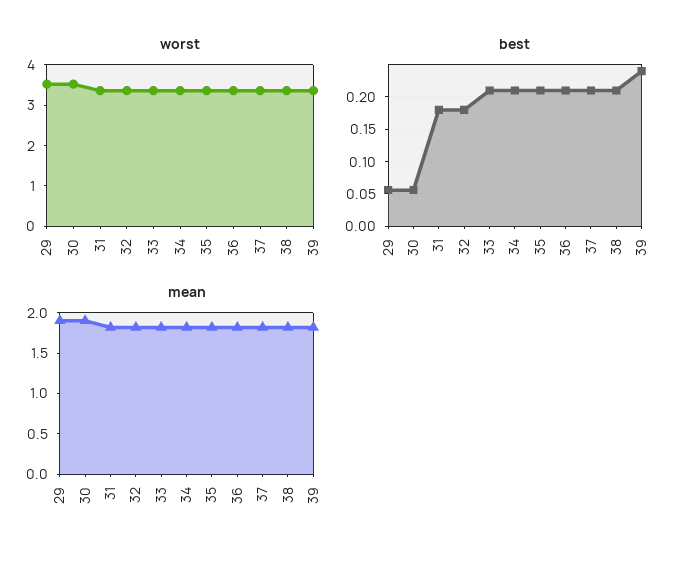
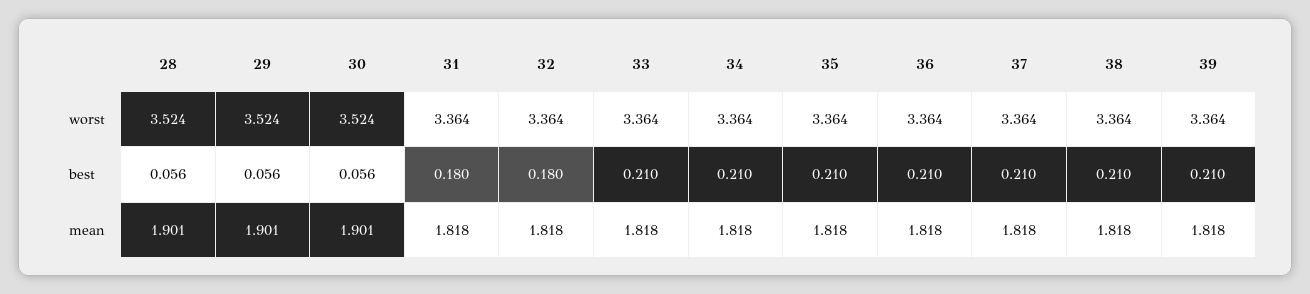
  {
    "worst": {
      "29": 3.524,
      "30": 3.524,
      "31": 3.364,
      "32": 3.364,
      "33": 3.364,
      "34": 3.364,
      "35": 3.364,
      "36": 3.364,
      "37": 3.364,
      "38": 3.364,
-     "39": 3.364
+     "39": 3.364,
+     "28": 3.524
    },
    "best": {
      "29": 0.056,
      "30": 0.056,
      "31": 0.18,
      "32": 0.18,
      "33": 0.21,
      "34": 0.21,
      "35": 0.21,
      "36": 0.21,
      "37": 0.21,
      "38": 0.21,
-     "39": 0.24
+     "39": 0.21,
+     "28": 0.056
    },
    "mean": {
      "29": 1.901,
      "30": 1.901,
      "31": 1.818,
      "32": 1.818,
      "33": 1.818,
      "34": 1.818,
      "35": 1.818,
      "36": 1.818,
      "37": 1.818,
      "38": 1.818,
-     "39": 1.818
+     "39": 1.818,
+     "28": 1.901
    }
  }

